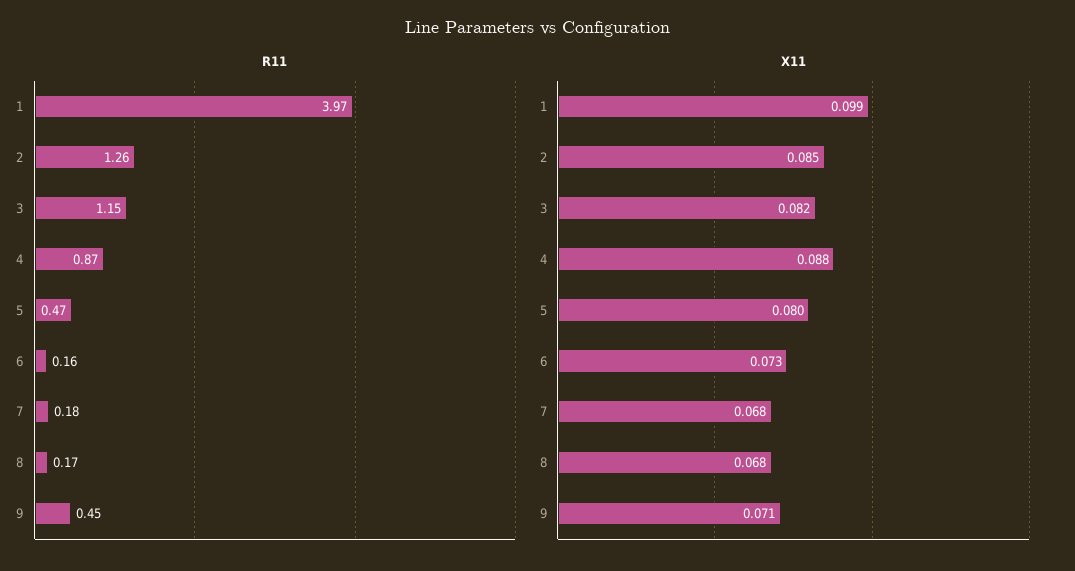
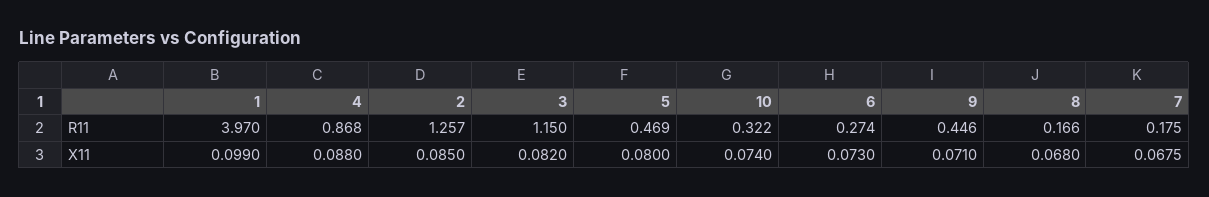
  {
    "R11": {
      "1": 3.97,
      "2": 1.257,
      "3": 1.15,
      "4": 0.868,
      "5": 0.469,
-     "6": 0.16,
+     "6": 0.274,
      "7": 0.175,
      "8": 0.166,
-     "9": 0.446
+     "9": 0.446,
+     "10": 0.322
    },
    "X11": {
      "1": 0.099,
      "2": 0.085,
      "3": 0.082,
      "4": 0.088,
      "5": 0.08,
      "6": 0.073,
      "7": 0.0675,
      "8": 0.068,
-     "9": 0.071
+     "9": 0.071,
+     "10": 0.074
    }
  }

